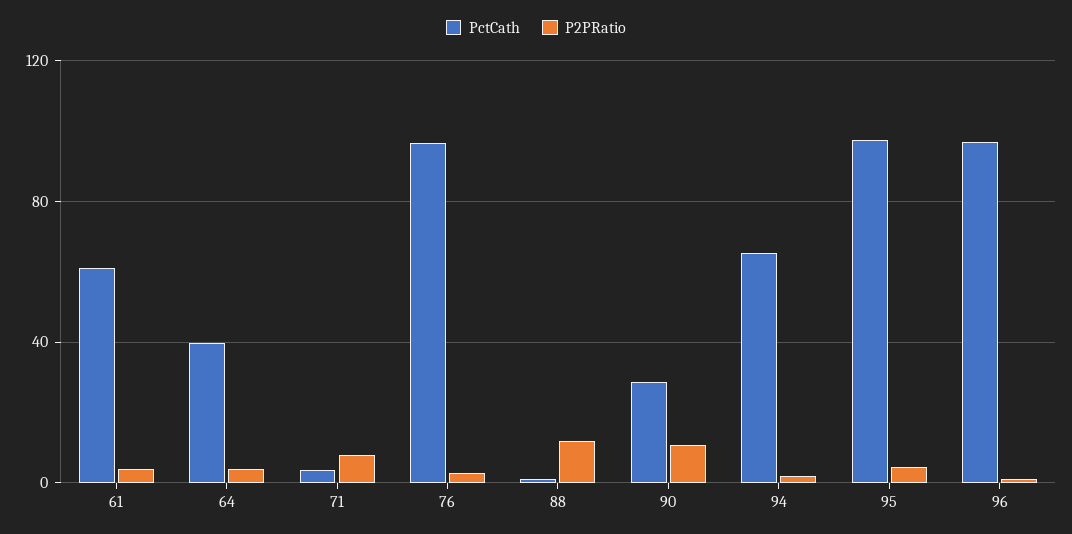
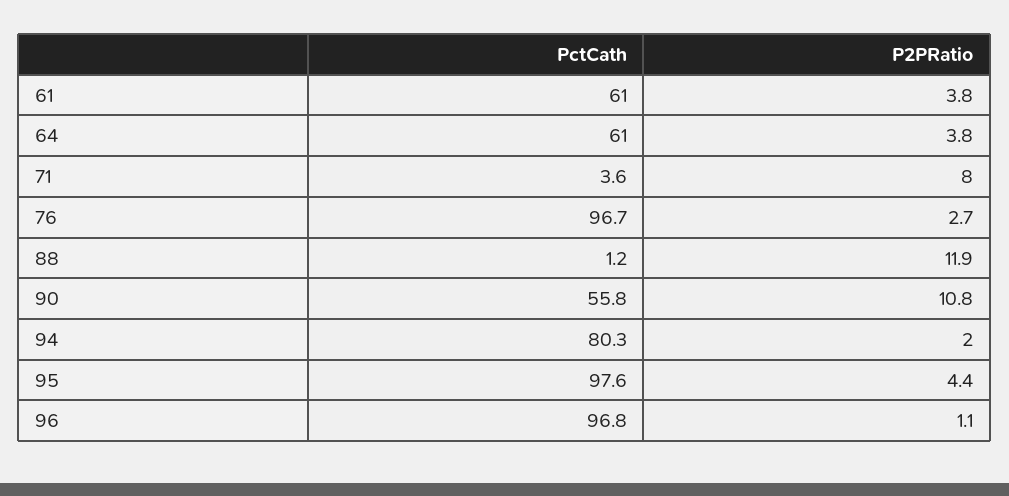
  {
    "PctCath": {
      "61": 61,
-     "64": 40,
+     "64": 61,
      "71": 3.6,
      "76": 96.7,
      "88": 1.2,
-     "90": 30,
+     "90": 55.8,
-     "94": 65,
+     "94": 80.3,
      "95": 97.6,
      "96": 96.8
    },
    "P2PRatio": {
      "61": 3.8,
      "64": 3.8,
      "71": 8,
      "76": 2.7,
      "88": 11.9,
      "90": 10.8,
      "94": 2,
      "95": 4.4,
      "96": 1.1
    }
  }

